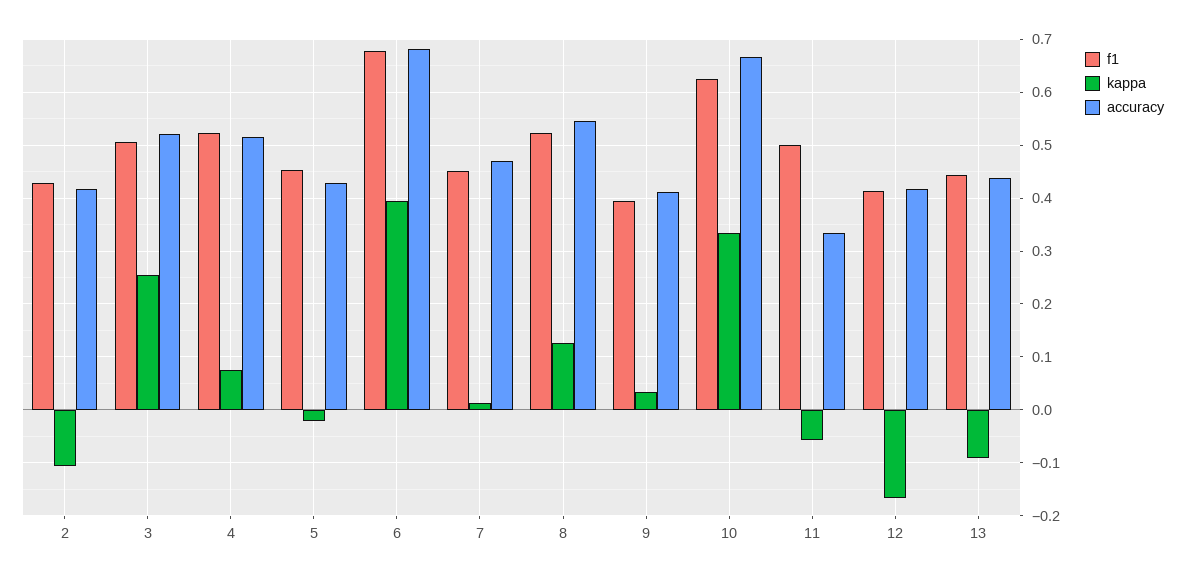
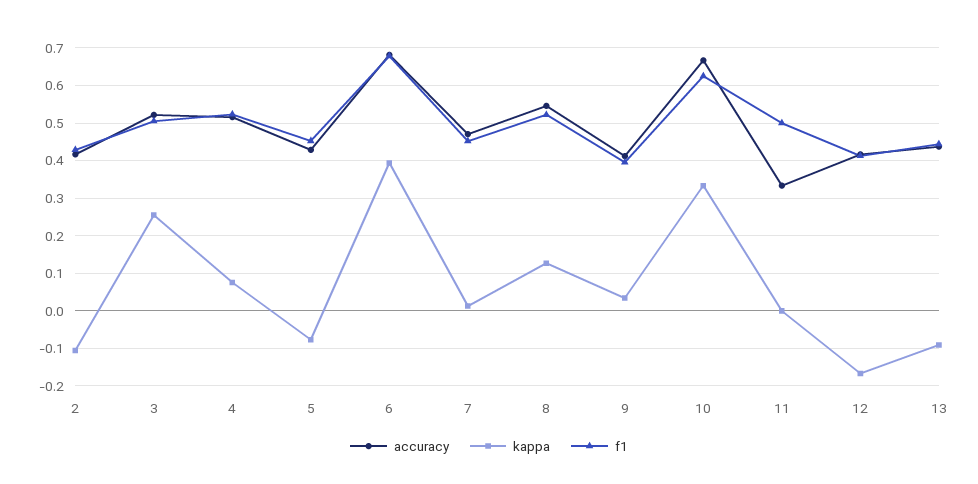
  {
    "f1": {
      "2": 0.42,
      "3": 0.5,
      "4": 0.52,
      "5": 0.46,
      "6": 0.68,
      "7": 0.46,
      "8": 0.52,
      "9": 0.4,
      "10": 0.62,
      "11": 0.5,
      "12": 0.42,
      "13": 0.44
    },
    "kappa": {
      "2": -0.1,
      "3": 0.26,
      "4": 0.08,
-     "5": -0.02,
+     "5": -0.08,
      "6": 0.4,
      "7": 0.02,
      "8": 0.12,
      "9": 0.04,
      "10": 0.34,
-     "11": -0.06,
+     "11": 0,
      "12": -0.16,
      "13": -0.1
    },
    "accuracy": {
      "2": 0.42,
      "3": 0.52,
      "4": 0.52,
      "5": 0.42,
      "6": 0.68,
      "7": 0.48,
      "8": 0.54,
      "9": 0.42,
      "10": 0.66,
      "11": 0.34,
      "12": 0.42,
      "13": 0.44
    }
  }

